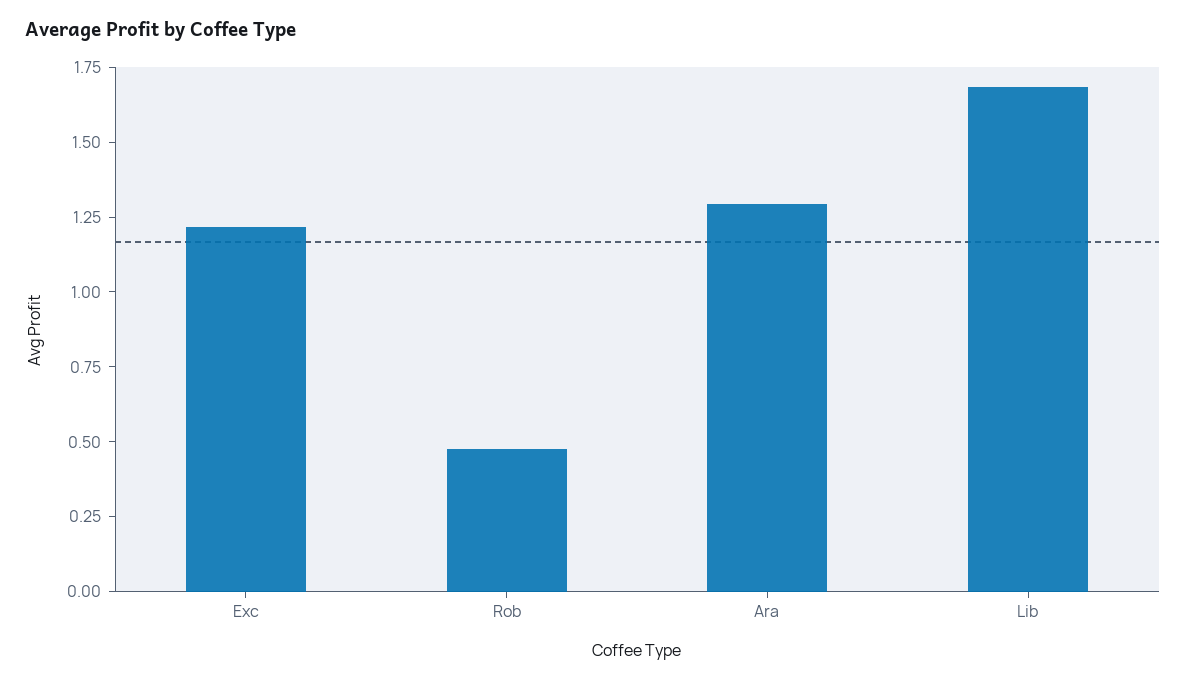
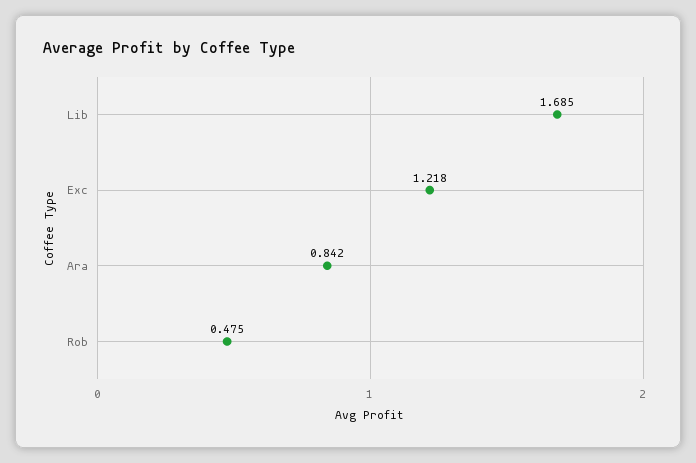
  {
    "Exc": 1.218,
    "Rob": 0.475,
-   "Ara": 1.3,
+   "Ara": 0.842,
    "Lib": 1.685
  }

